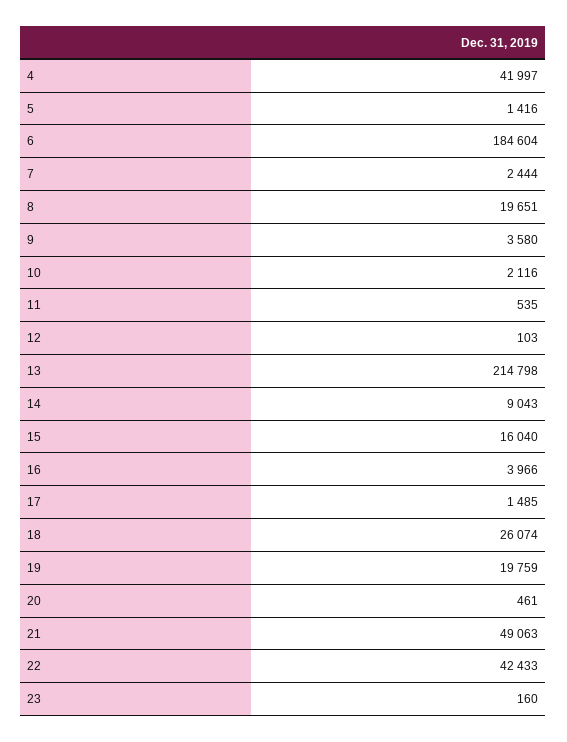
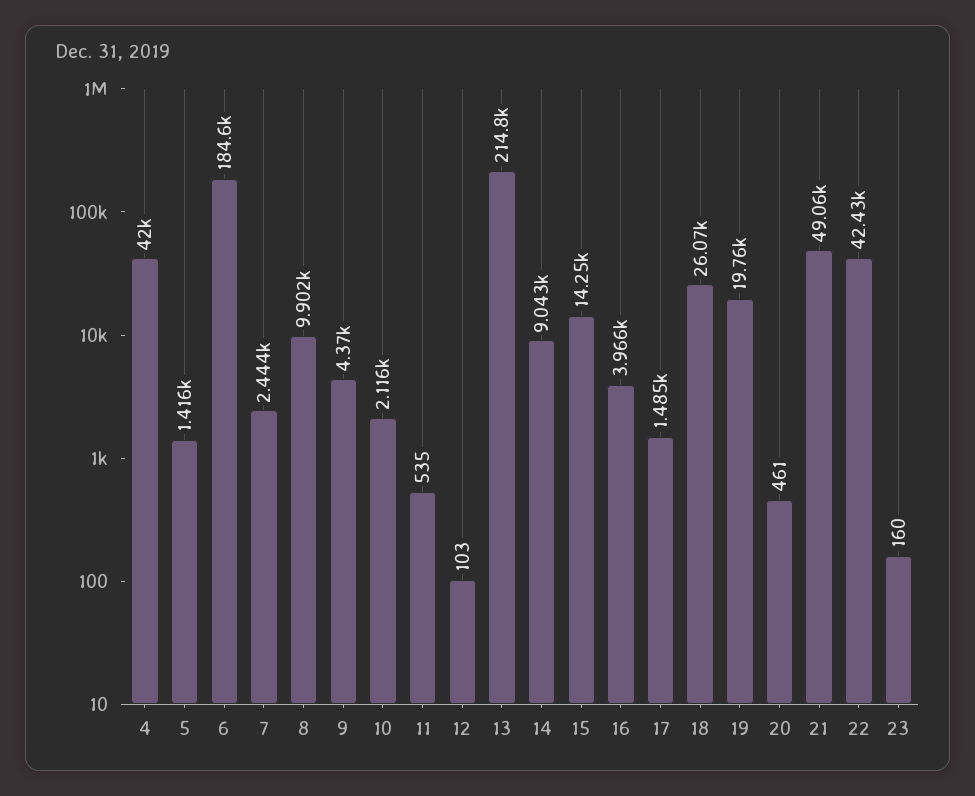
  {
    "4": 41997,
    "5": 1416,
    "6": 184604,
    "7": 2444,
-   "8": 19651,
+   "8": 9902,
-   "9": 3580,
+   "9": 4370,
    "10": 2116,
    "11": 535,
    "12": 103,
    "13": 214798,
    "14": 9043,
-   "15": 16040,
+   "15": 14250,
    "16": 3966,
    "17": 1485,
    "18": 26074,
    "19": 19759,
    "20": 461,
    "21": 49063,
    "22": 42433,
    "23": 160
  }

